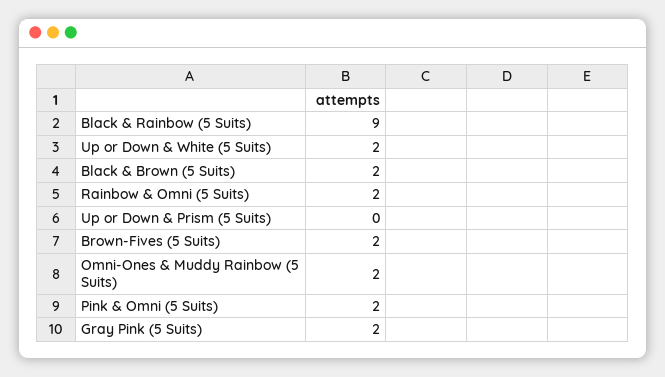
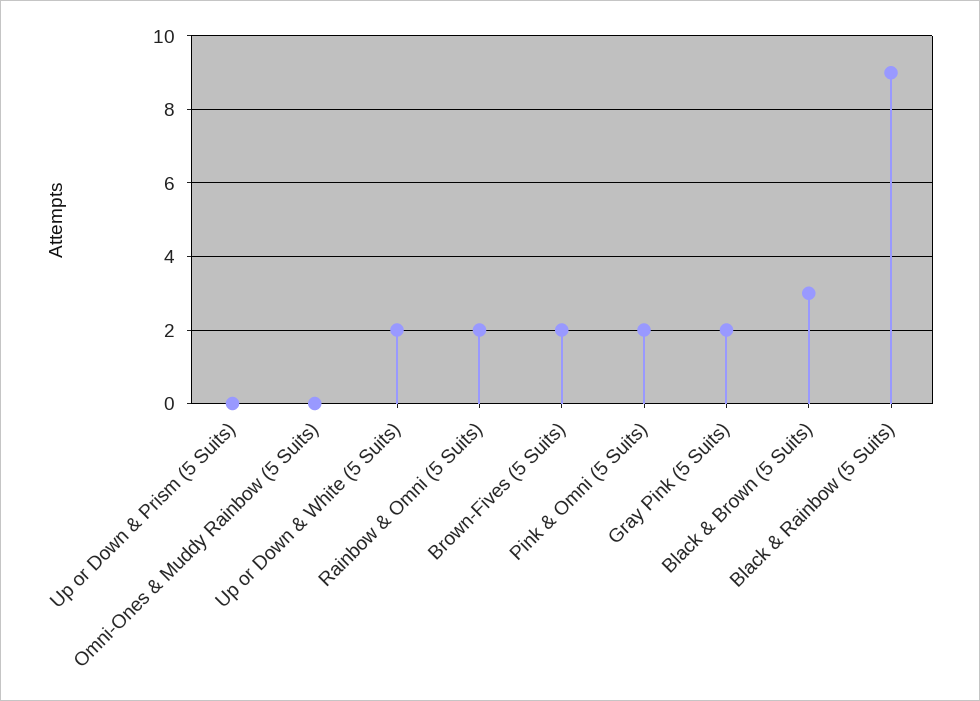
  {
    "Black & Rainbow (5 Suits)": 9,
    "Up or Down & White (5 Suits)": 2,
-   "Black & Brown (5 Suits)": 2,
+   "Black & Brown (5 Suits)": 3,
    "Rainbow & Omni (5 Suits)": 2,
    "Up or Down & Prism (5 Suits)": 0,
    "Brown-Fives (5 Suits)": 2,
-   "Omni-Ones & Muddy Rainbow (5 Suits)": 2,
+   "Omni-Ones & Muddy Rainbow (5 Suits)": 0,
    "Pink & Omni (5 Suits)": 2,
    "Gray Pink (5 Suits)": 2
  }

